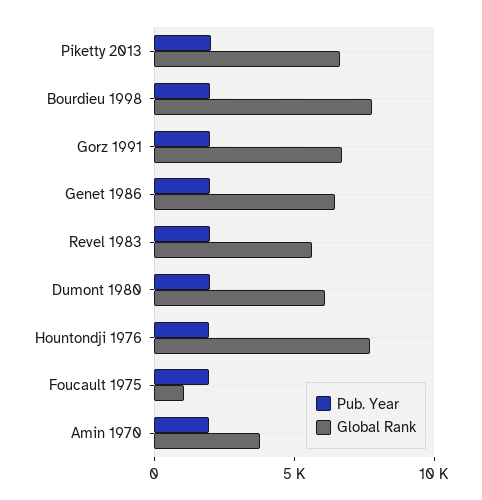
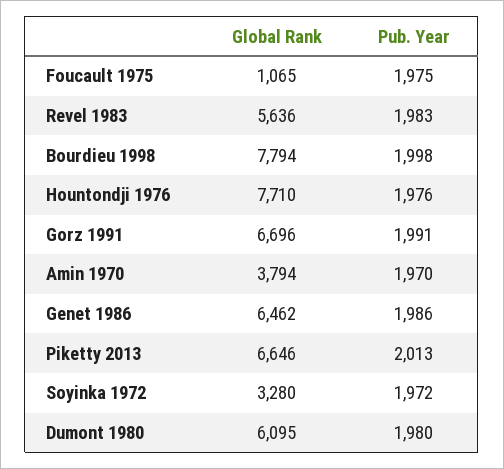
  {
    "Pub. Year": {
      "Piketty 2013": 2013,
      "Bourdieu 1998": 1998,
      "Gorz 1991": 1991,
      "Genet 1986": 1986,
      "Revel 1983": 1983,
      "Dumont 1980": 1980,
      "Hountondji 1976": 1976,
      "Foucault 1975": 1975,
-     "Amin 1970": 1970
+     "Amin 1970": 1970,
+     "Soyinka 1972": 1972
    },
    "Global Rank": {
      "Piketty 2013": 6646,
      "Bourdieu 1998": 7794,
      "Gorz 1991": 6696,
      "Genet 1986": 6462,
      "Revel 1983": 5636,
      "Dumont 1980": 6095,
      "Hountondji 1976": 7710,
      "Foucault 1975": 1065,
-     "Amin 1970": 3794
+     "Amin 1970": 3794,
+     "Soyinka 1972": 3280
    }
  }

